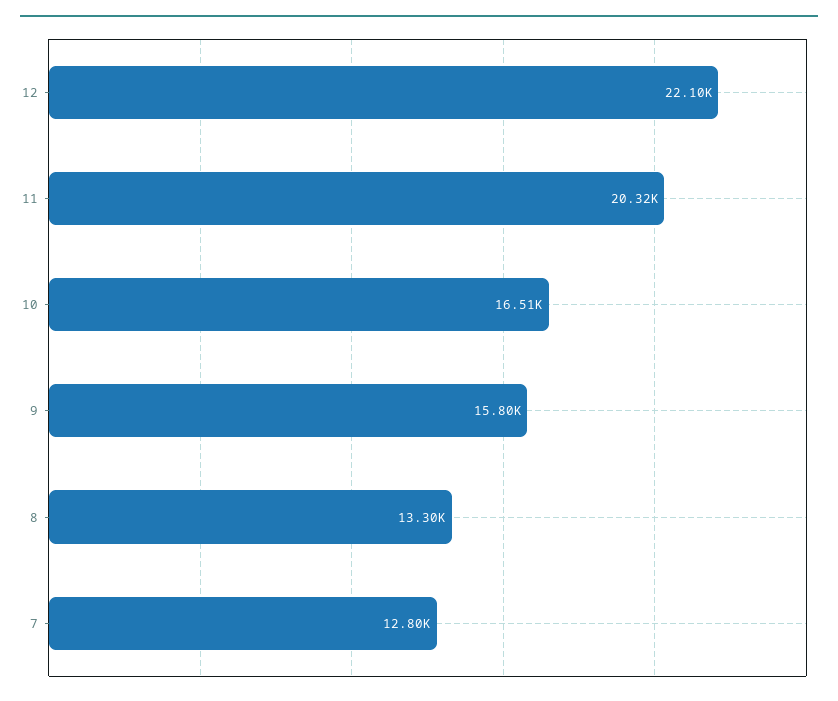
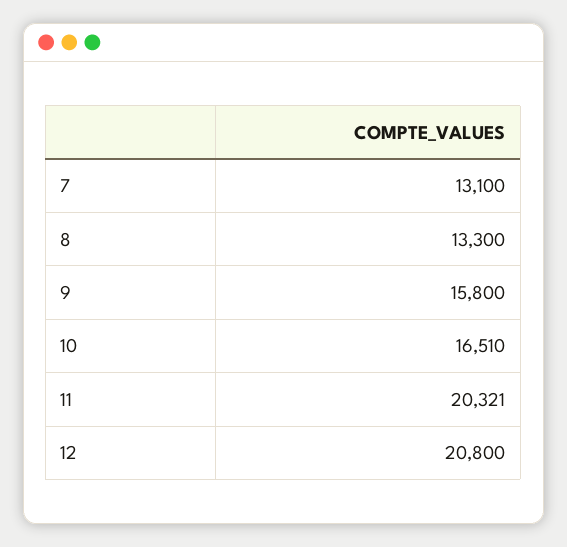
  {
-   "12": 22100,
+   "12": 20800,
    "11": 20321,
    "10": 16510,
    "9": 15800,
    "8": 13300,
-   "7": 12800
+   "7": 13100
  }

